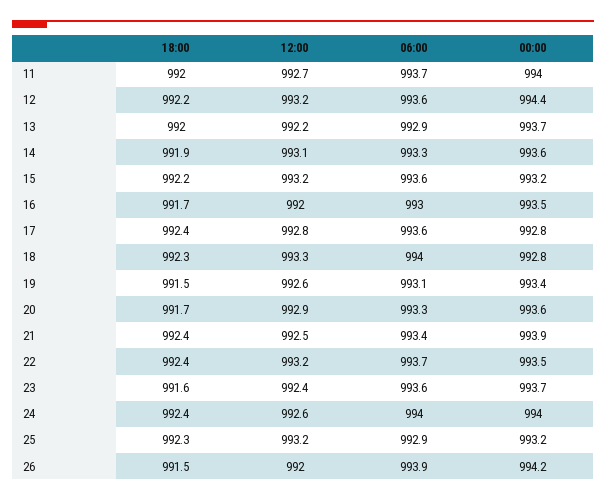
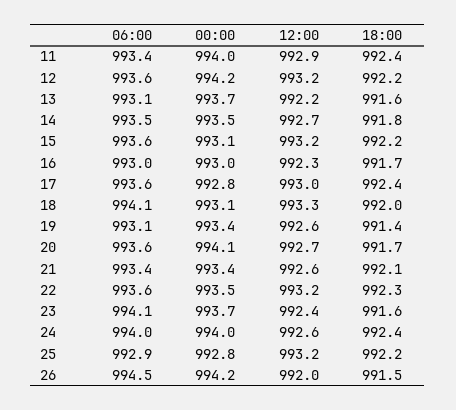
  {
    "18:00": {
-     "11": 992,
+     "11": 992.4,
      "12": 992.2,
-     "13": 992,
+     "13": 991.6,
-     "14": 991.9,
+     "14": 991.8,
      "15": 992.2,
      "16": 991.7,
      "17": 992.4,
-     "18": 992.3,
+     "18": 992,
-     "19": 991.5,
+     "19": 991.4,
      "20": 991.7,
-     "21": 992.4,
+     "21": 992.1,
-     "22": 992.4,
+     "22": 992.3,
      "23": 991.6,
      "24": 992.4,
-     "25": 992.3,
+     "25": 992.2,
      "26": 991.5
    },
    "12:00": {
-     "11": 992.7,
+     "11": 992.9,
      "12": 993.2,
      "13": 992.2,
-     "14": 993.1,
+     "14": 992.7,
      "15": 993.2,
-     "16": 992,
+     "16": 992.3,
-     "17": 992.8,
+     "17": 993,
      "18": 993.3,
      "19": 992.6,
-     "20": 992.9,
+     "20": 992.7,
-     "21": 992.5,
+     "21": 992.6,
      "22": 993.2,
      "23": 992.4,
      "24": 992.6,
      "25": 993.2,
      "26": 992
    },
    "06:00": {
-     "11": 993.7,
+     "11": 993.4,
      "12": 993.6,
-     "13": 992.9,
+     "13": 993.1,
-     "14": 993.3,
+     "14": 993.5,
      "15": 993.6,
      "16": 993,
      "17": 993.6,
-     "18": 994,
+     "18": 994.1,
      "19": 993.1,
-     "20": 993.3,
+     "20": 993.6,
      "21": 993.4,
-     "22": 993.7,
+     "22": 993.6,
-     "23": 993.6,
+     "23": 994.1,
      "24": 994,
      "25": 992.9,
-     "26": 993.9
+     "26": 994.5
    },
    "00:00": {
      "11": 994,
-     "12": 994.4,
+     "12": 994.2,
      "13": 993.7,
-     "14": 993.6,
+     "14": 993.5,
-     "15": 993.2,
+     "15": 993.1,
-     "16": 993.5,
+     "16": 993,
      "17": 992.8,
-     "18": 992.8,
+     "18": 993.1,
      "19": 993.4,
-     "20": 993.6,
+     "20": 994.1,
-     "21": 993.9,
+     "21": 993.4,
      "22": 993.5,
      "23": 993.7,
      "24": 994,
-     "25": 993.2,
+     "25": 992.8,
      "26": 994.2
    }
  }

